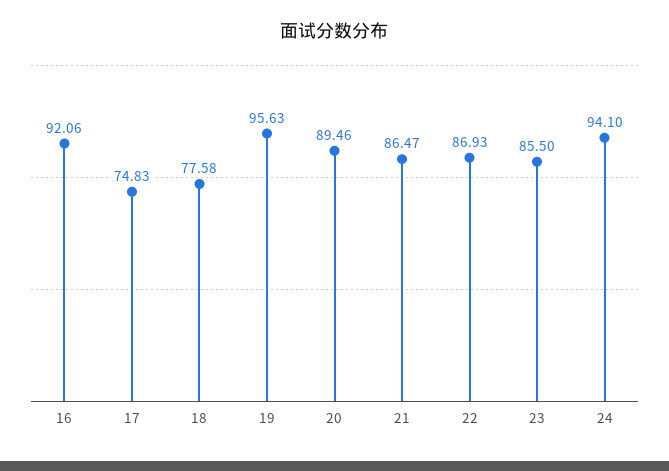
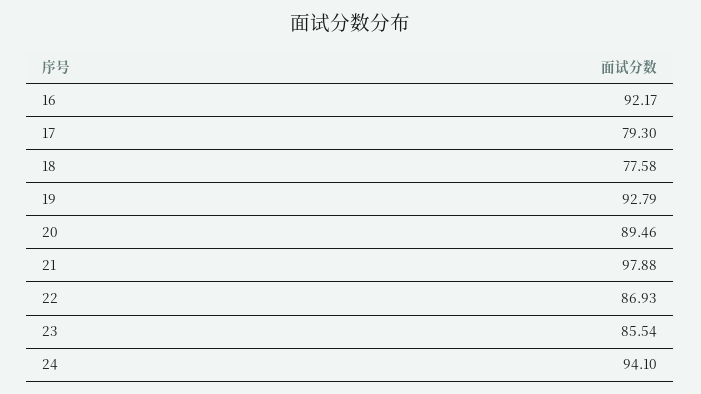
  {
-   "16": 92.06,
+   "16": 92.17,
-   "17": 74.83,
+   "17": 79.3,
    "18": 77.58,
-   "19": 95.63,
+   "19": 92.79,
    "20": 89.46,
-   "21": 86.47,
+   "21": 97.88,
    "22": 86.93,
-   "23": 85.5,
+   "23": 85.54,
    "24": 94.1
  }

